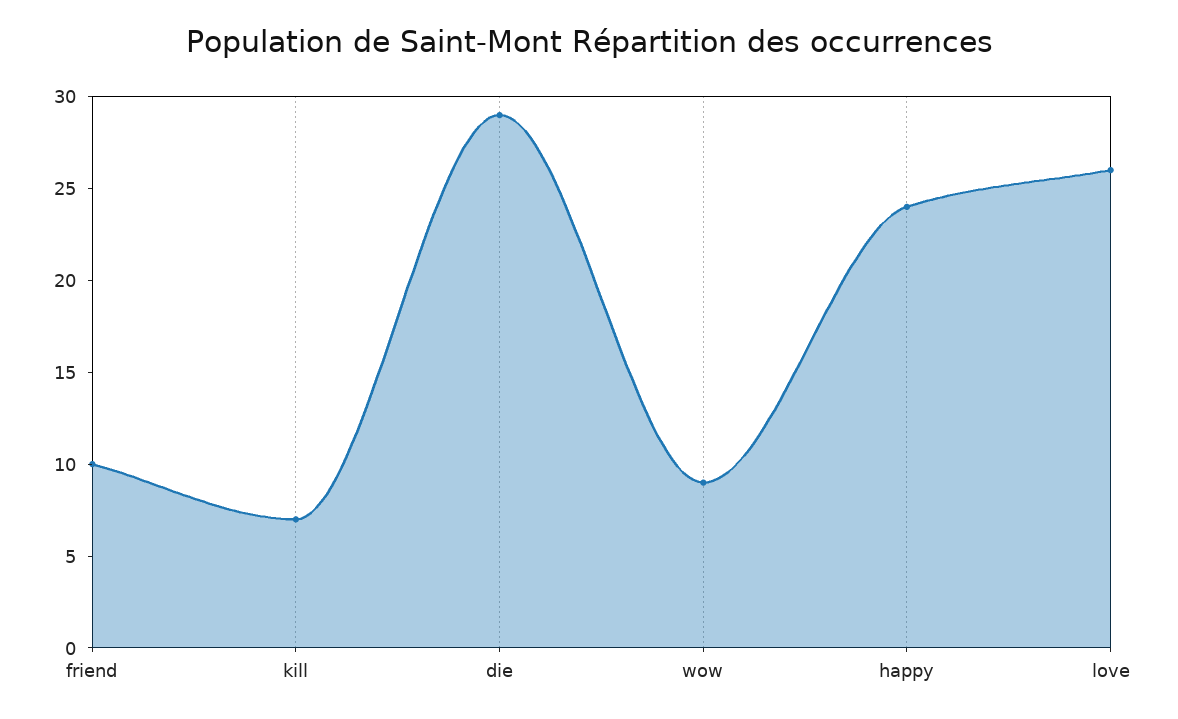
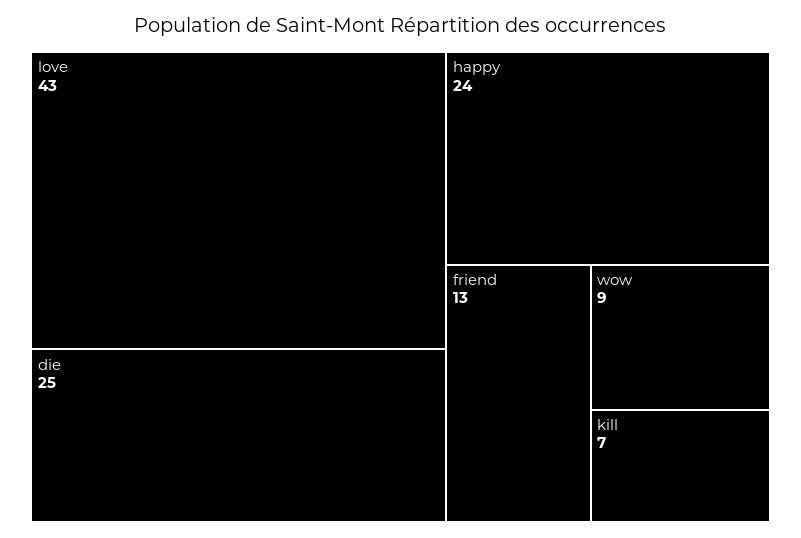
  {
-   "friend": 10,
+   "friend": 13,
    "kill": 7,
-   "die": 29,
+   "die": 25,
    "wow": 9,
    "happy": 24,
-   "love": 26
+   "love": 43
  }

